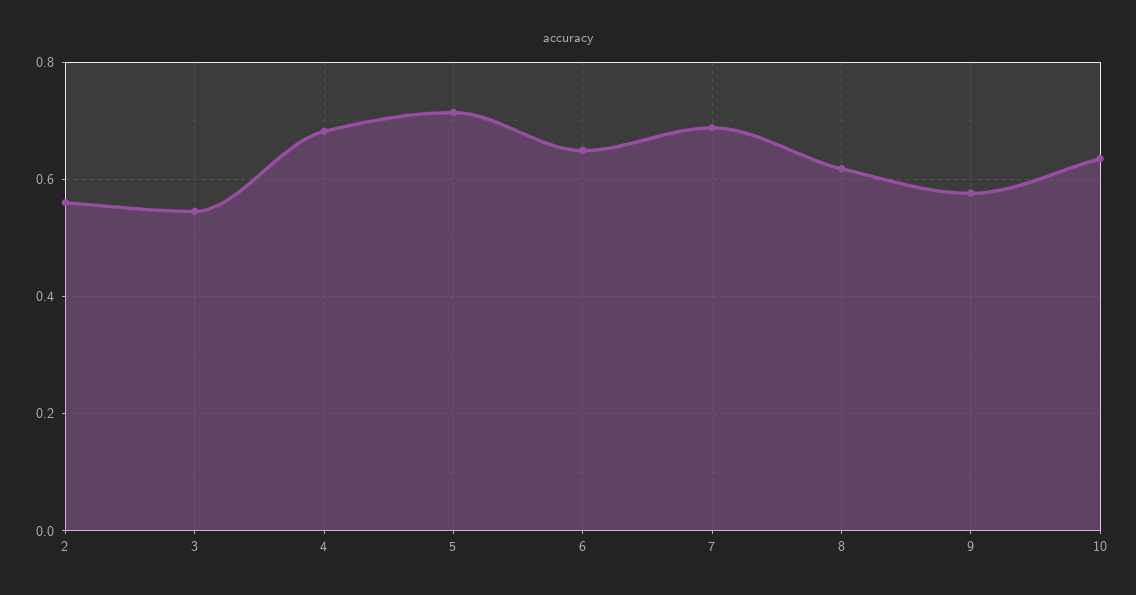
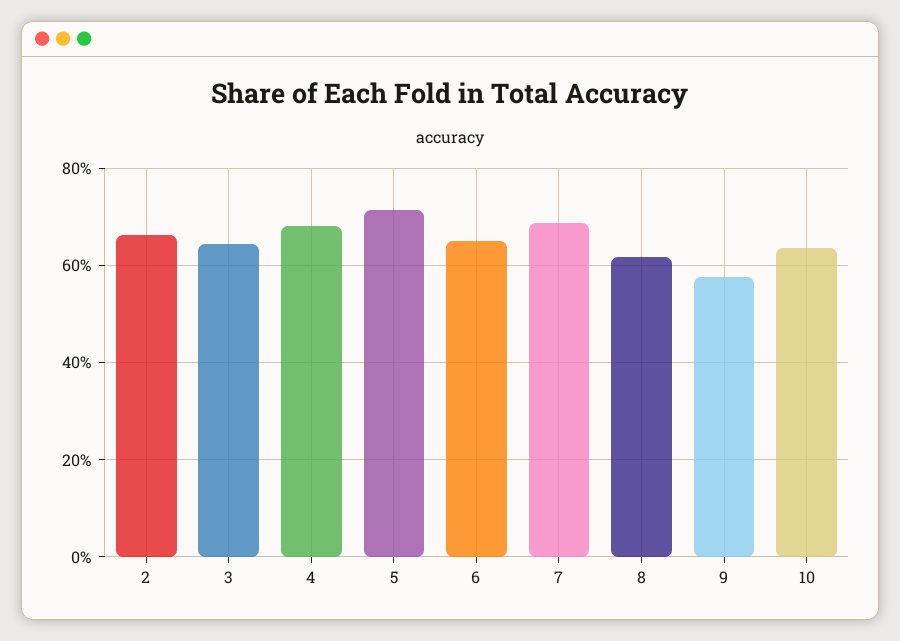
  {
-   "2": 0.56,
+   "2": 0.66,
-   "3": 0.54,
+   "3": 0.64,
    "4": 0.68,
    "5": 0.72,
    "6": 0.64,
    "7": 0.68,
    "8": 0.62,
    "9": 0.58,
    "10": 0.64
  }

